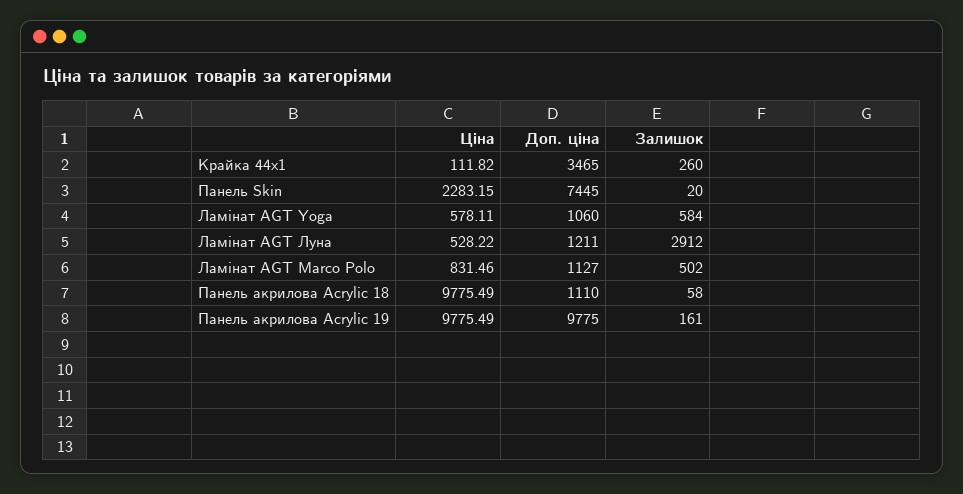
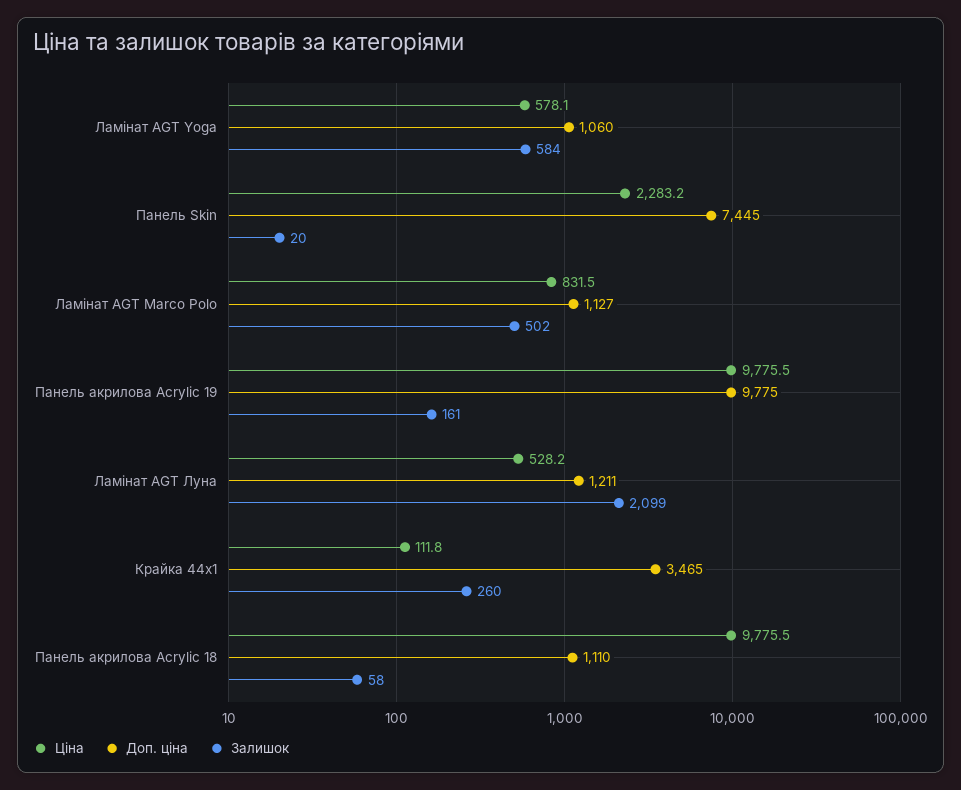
  {
    "Ціна": {
      "Крайка 44x1": 111.82,
      "Панель Skin": 2283.15,
      "Ламінат AGT Yoga": 578.11,
      "Ламінат AGT Луна": 528.22,
      "Ламінат AGT Marco Polo": 831.46,
      "Панель акрилова Acrylic 18": 9775.49,
      "Панель акрилова Acrylic 19": 9775.49
    },
    "Доп. ціна": {
      "Крайка 44x1": 3465,
      "Панель Skin": 7445,
      "Ламінат AGT Yoga": 1060,
      "Ламінат AGT Луна": 1211,
      "Ламінат AGT Marco Polo": 1127,
      "Панель акрилова Acrylic 18": 1110,
      "Панель акрилова Acrylic 19": 9775
    },
    "Залишок": {
      "Крайка 44x1": 260,
      "Панель Skin": 20,
      "Ламінат AGT Yoga": 584,
-     "Ламінат AGT Луна": 2912,
+     "Ламінат AGT Луна": 2099,
      "Ламінат AGT Marco Polo": 502,
      "Панель акрилова Acrylic 18": 58,
      "Панель акрилова Acrylic 19": 161
    }
  }

